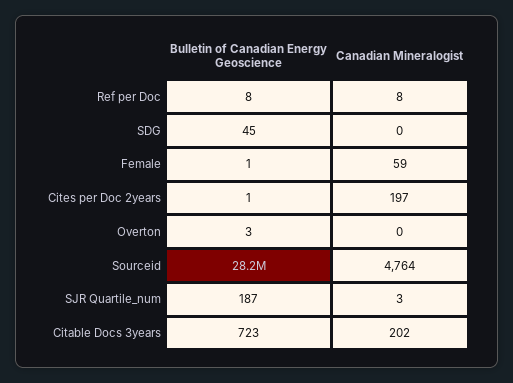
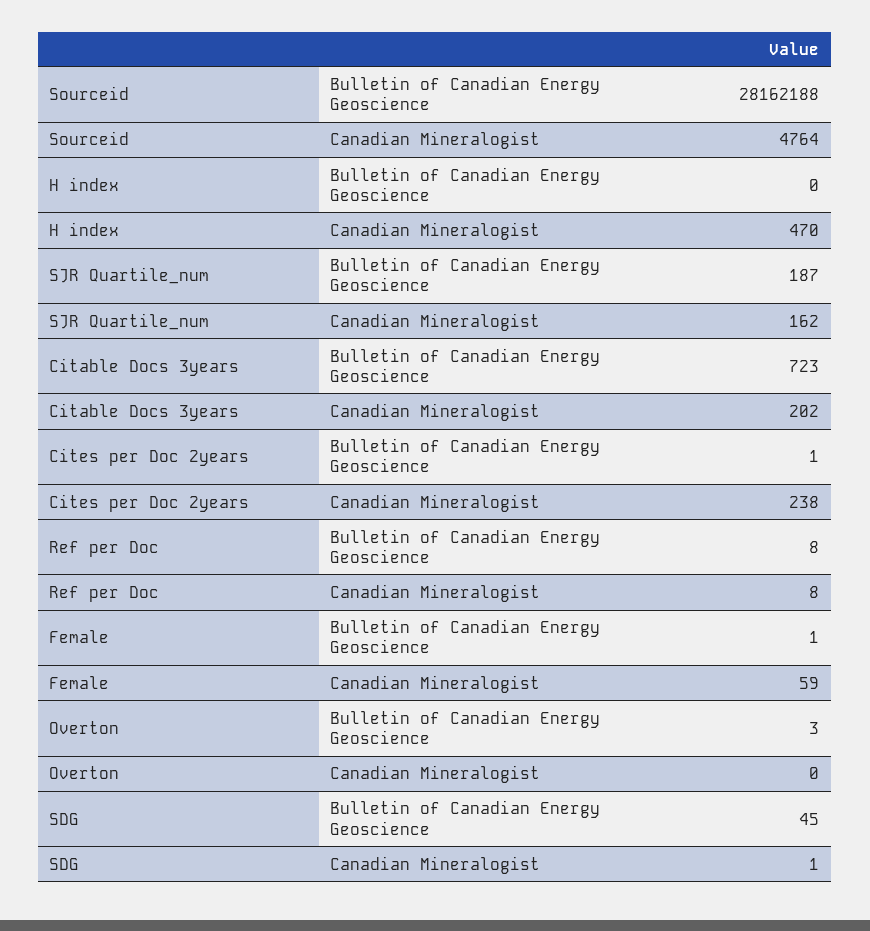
  {
    "Bulletin of Canadian Energy Geoscience": {
      "Ref per Doc": 8,
      "SDG": 45,
      "Female": 1,
      "Cites per Doc 2years": 1,
      "Overton": 3,
      "Sourceid": 28162188,
      "SJR Quartile_num": 187,
-     "Citable Docs 3years": 723
+     "Citable Docs 3years": 723,
+     "H index": 0
    },
    "Canadian Mineralogist": {
      "Ref per Doc": 8,
-     "SDG": 0,
+     "SDG": 1,
      "Female": 59,
-     "Cites per Doc 2years": 197,
+     "Cites per Doc 2years": 238,
      "Overton": 0,
      "Sourceid": 4764,
-     "SJR Quartile_num": 3,
+     "SJR Quartile_num": 162,
-     "Citable Docs 3years": 202
+     "Citable Docs 3years": 202,
+     "H index": 470
    }
  }

